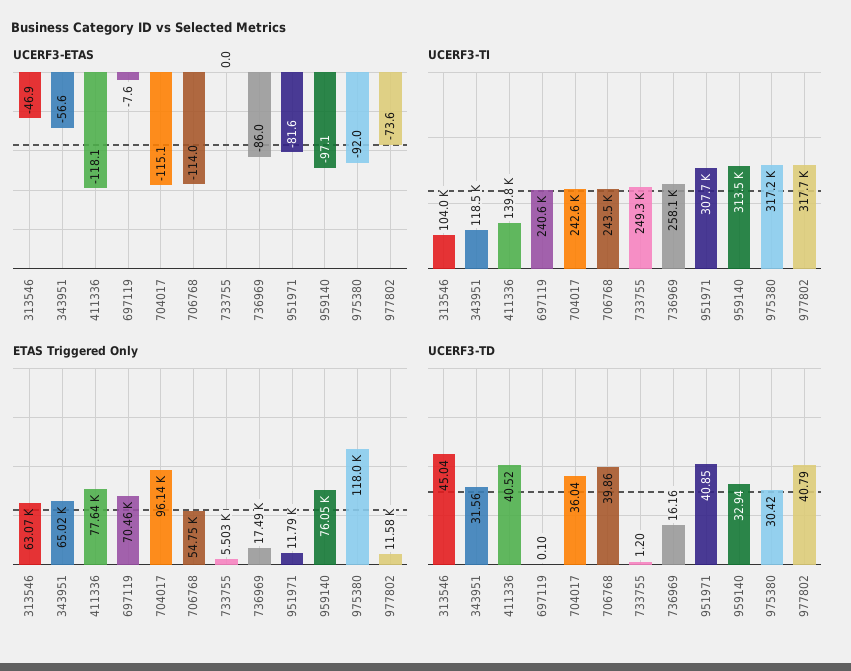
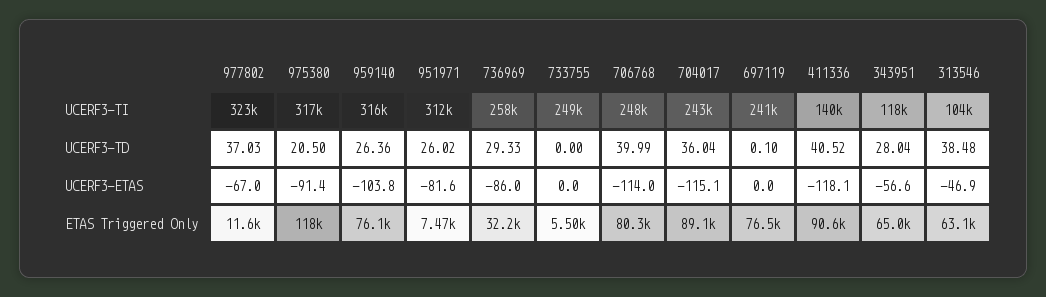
  {
    "UCERF3-ETAS": {
      "313546": -46.9,
      "343951": -56.6,
      "411336": -118.1,
-     "697119": -7.6,
+     "697119": 0,
      "704017": -115.1,
      "706768": -114,
      "733755": 0,
      "736969": -86,
      "951971": -81.6,
-     "959140": -97.1,
+     "959140": -103.8,
-     "975380": -92,
+     "975380": -91.4,
-     "977802": -73.6
+     "977802": -67
    },
    "UCERF3-TI": {
      "313546": 104000,
      "343951": 118500,
      "411336": 139800,
      "697119": 240600,
      "704017": 242600,
-     "706768": 243500,
+     "706768": 248000,
      "733755": 249300,
      "736969": 258100,
-     "951971": 307700,
+     "951971": 312000,
-     "959140": 313500,
+     "959140": 316000,
      "975380": 317200,
-     "977802": 317700
+     "977802": 323000
    },
    "ETAS Triggered Only": {
      "313546": 63070,
      "343951": 65020,
-     "411336": 77640,
+     "411336": 90600,
-     "697119": 70460,
+     "697119": 76500,
-     "704017": 96140,
+     "704017": 89100,
-     "706768": 54750,
+     "706768": 80300,
      "733755": 5503,
-     "736969": 17490,
+     "736969": 32200,
-     "951971": 11790,
+     "951971": 7470,
      "959140": 76050,
      "975380": 118000,
      "977802": 11580
    },
    "UCERF3-TD": {
-     "313546": 45.04,
+     "313546": 38.48,
-     "343951": 31.56,
+     "343951": 28.04,
      "411336": 40.52,
      "697119": 0.1,
      "704017": 36.04,
-     "706768": 39.86,
+     "706768": 39.99,
-     "733755": 1.2,
+     "733755": 0,
-     "736969": 16.16,
+     "736969": 29.33,
-     "951971": 40.85,
+     "951971": 26.02,
-     "959140": 32.94,
+     "959140": 26.36,
-     "975380": 30.42,
+     "975380": 20.5,
-     "977802": 40.79
+     "977802": 37.03
    }
  }

